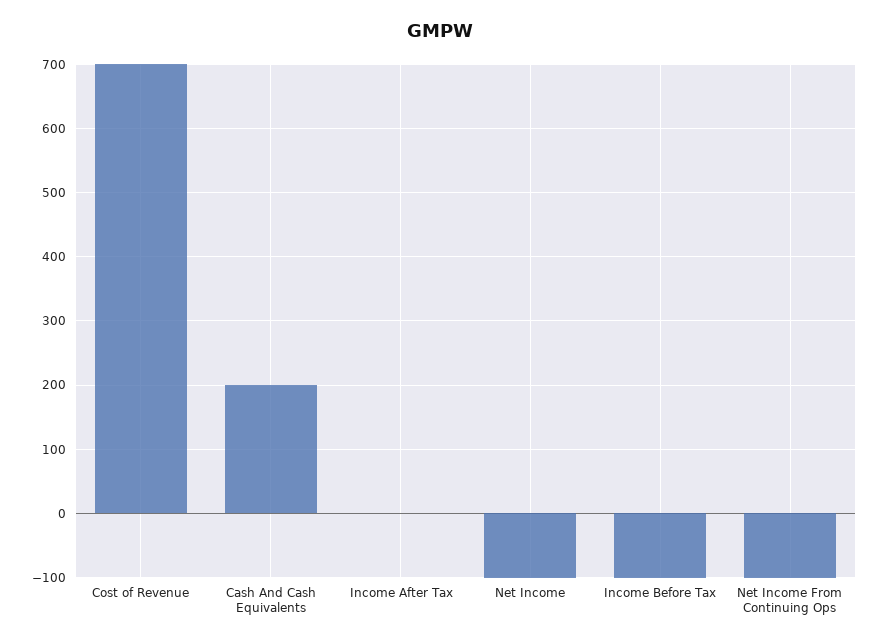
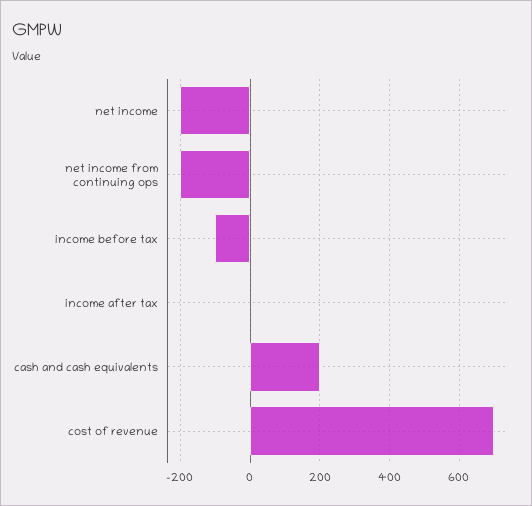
  {
    "Cost of Revenue": 700,
    "Cash And Cash Equivalents": 200,
    "Income After Tax": 0,
-   "Net Income": -100,
+   "Net Income": -200,
    "Income Before Tax": -100,
-   "Net Income From Continuing Ops": -100
+   "Net Income From Continuing Ops": -200
  }

